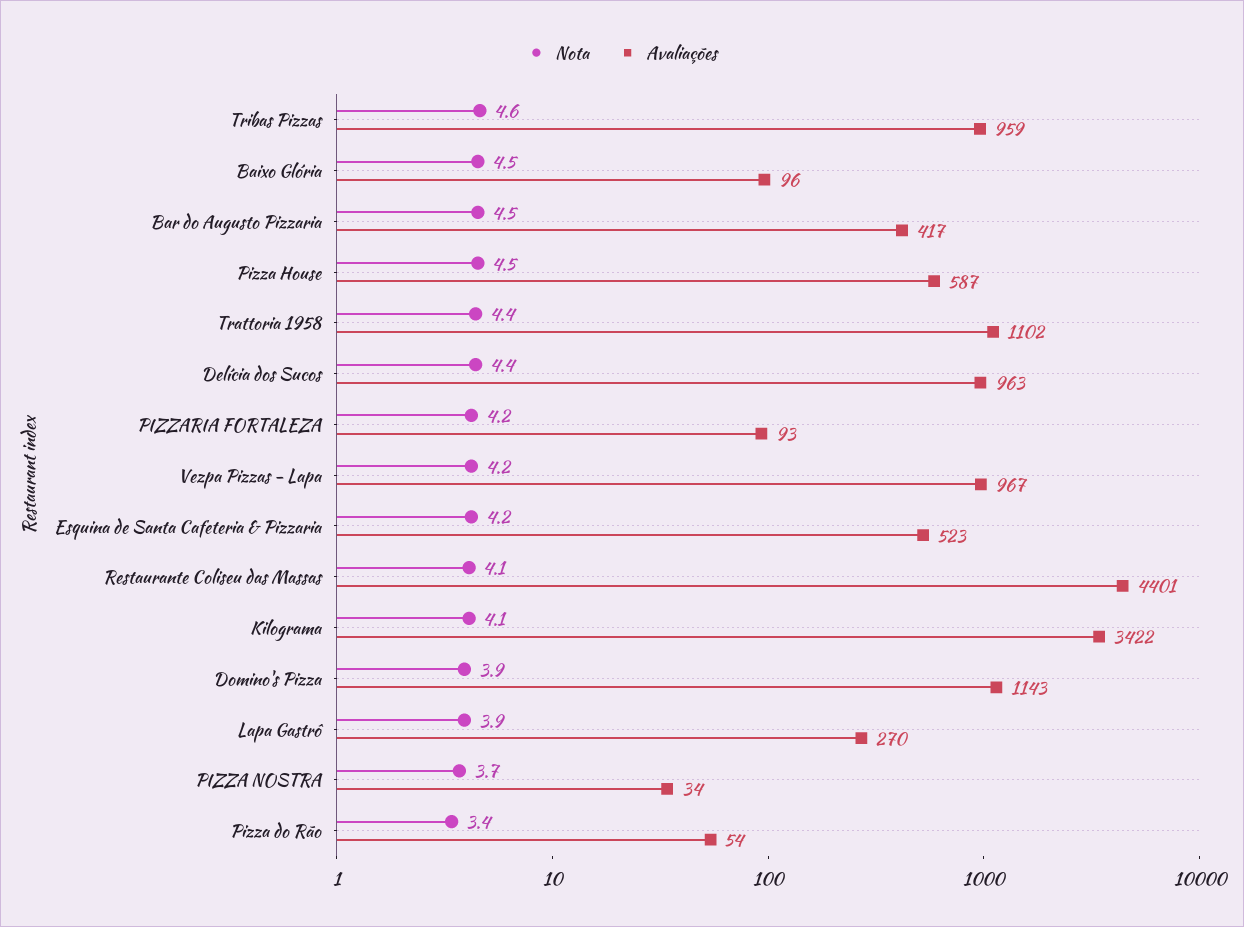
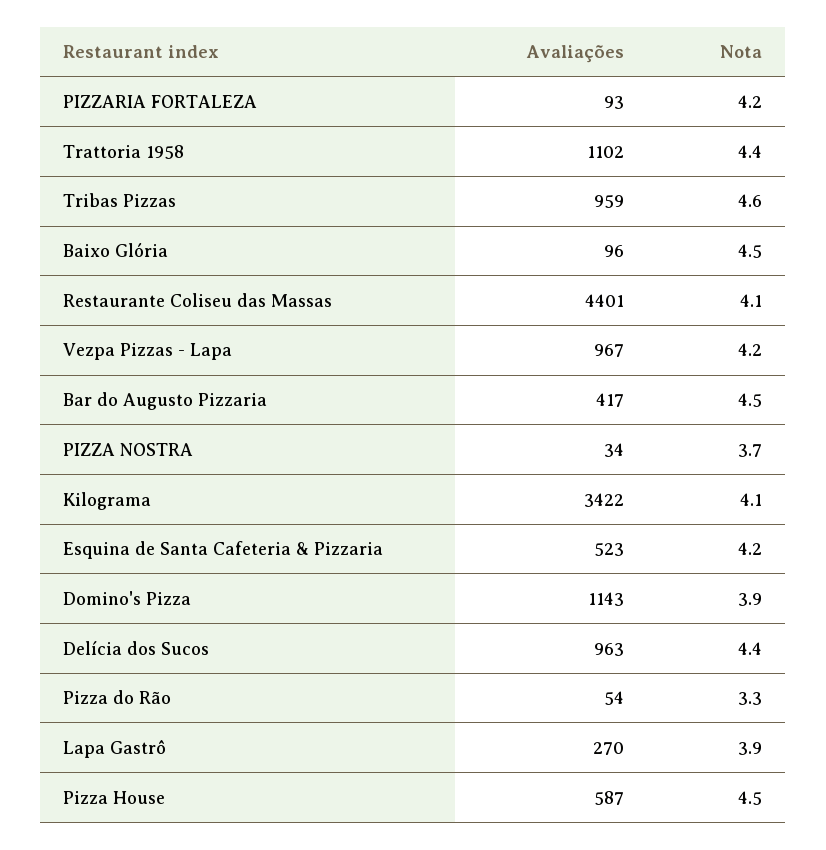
  {
    "Nota": {
      "Tribas Pizzas": 4.6,
      "Baixo Glória": 4.5,
      "Bar do Augusto Pizzaria": 4.5,
      "Pizza House": 4.5,
      "Trattoria 1958": 4.4,
      "Delícia dos Sucos": 4.4,
      "PIZZARIA FORTALEZA": 4.2,
      "Vezpa Pizzas - Lapa": 4.2,
      "Esquina de Santa Cafeteria & Pizzaria": 4.2,
      "Restaurante Coliseu das Massas": 4.1,
      "Kilograma": 4.1,
      "Domino's Pizza": 3.9,
      "Lapa Gastrô": 3.9,
      "PIZZA NOSTRA": 3.7,
-     "Pizza do Rão": 3.4
+     "Pizza do Rão": 3.3
    },
    "Avaliações": {
      "Tribas Pizzas": 959,
      "Baixo Glória": 96,
      "Bar do Augusto Pizzaria": 417,
      "Pizza House": 587,
      "Trattoria 1958": 1102,
      "Delícia dos Sucos": 963,
      "PIZZARIA FORTALEZA": 93,
      "Vezpa Pizzas - Lapa": 967,
      "Esquina de Santa Cafeteria & Pizzaria": 523,
      "Restaurante Coliseu das Massas": 4401,
      "Kilograma": 3422,
      "Domino's Pizza": 1143,
      "Lapa Gastrô": 270,
      "PIZZA NOSTRA": 34,
      "Pizza do Rão": 54
    }
  }

